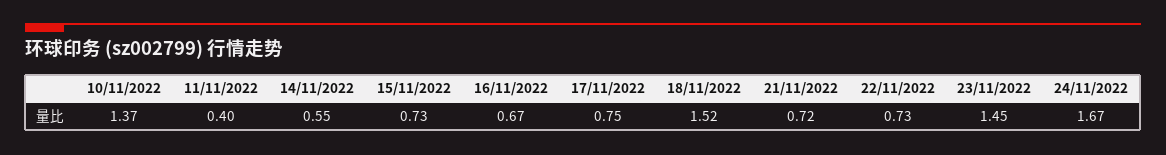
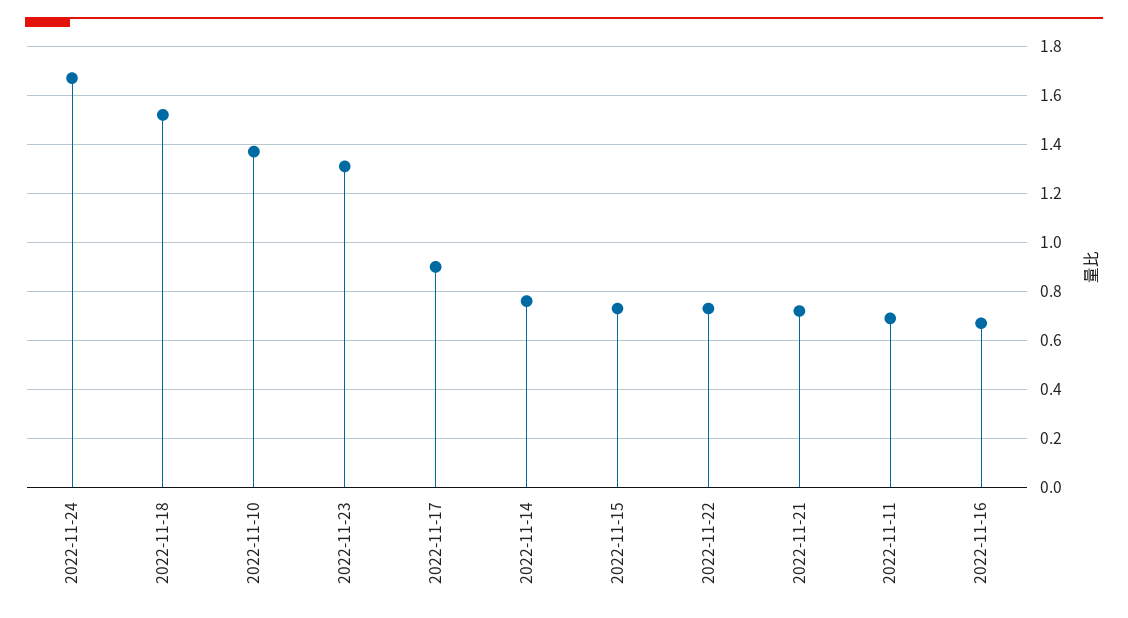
  {
    "10/11/2022": 1.37,
-   "11/11/2022": 0.4,
+   "11/11/2022": 0.7,
-   "14/11/2022": 0.55,
+   "14/11/2022": 0.75,
    "15/11/2022": 0.73,
    "16/11/2022": 0.67,
-   "17/11/2022": 0.75,
+   "17/11/2022": 0.9,
    "18/11/2022": 1.52,
    "21/11/2022": 0.72,
    "22/11/2022": 0.73,
-   "23/11/2022": 1.45,
+   "23/11/2022": 1.3,
    "24/11/2022": 1.67
  }

